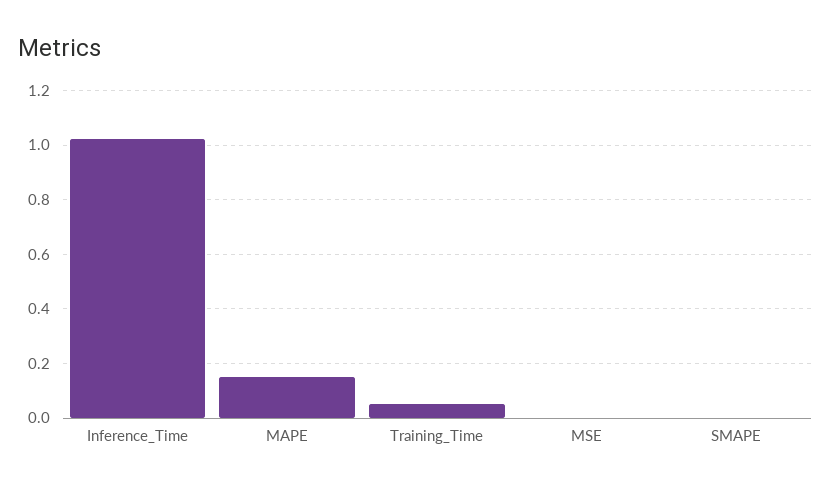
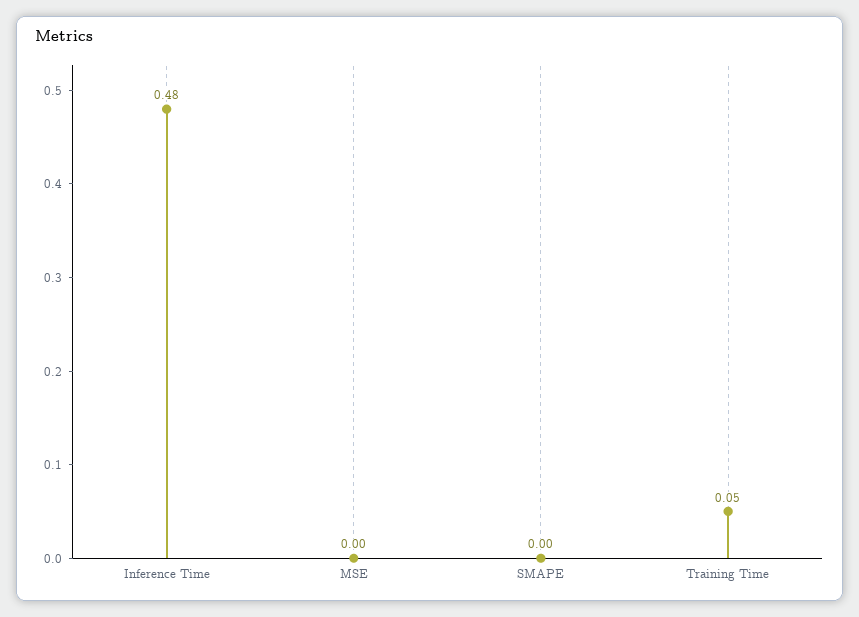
  {
-   "Inference_Time": 1.025,
+   "Inference_Time": 0.48,
-   "MAPE": 0.15,
    "Training_Time": 0.05,
    "MSE": 0,
    "SMAPE": 0
  }

